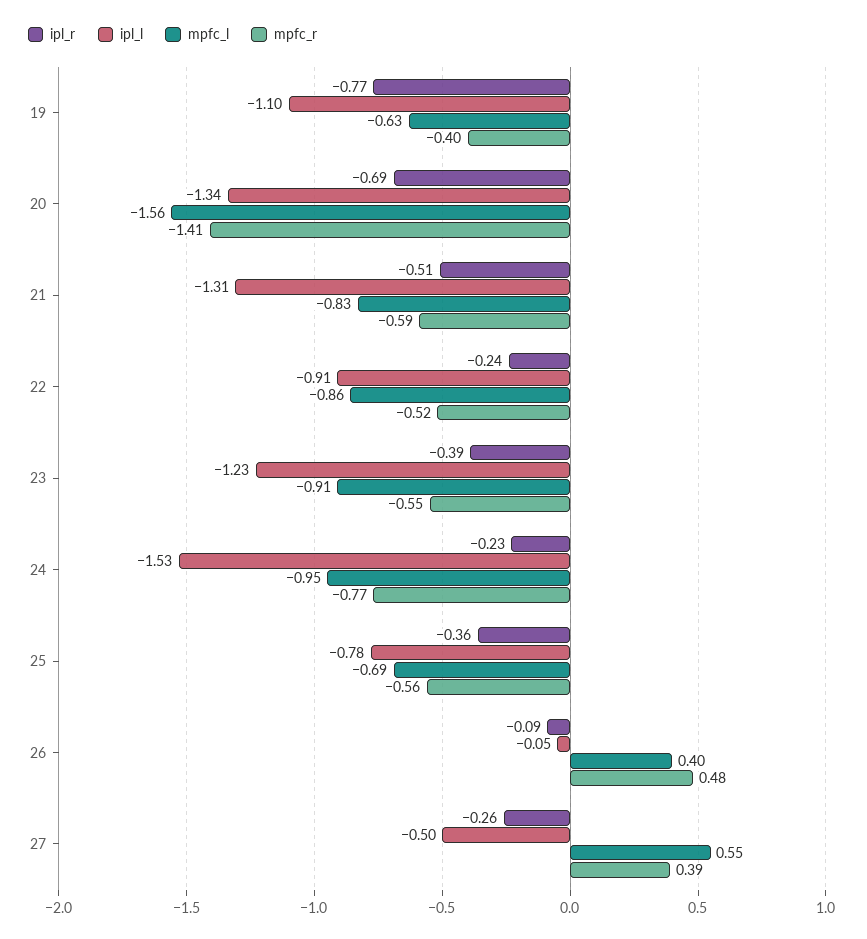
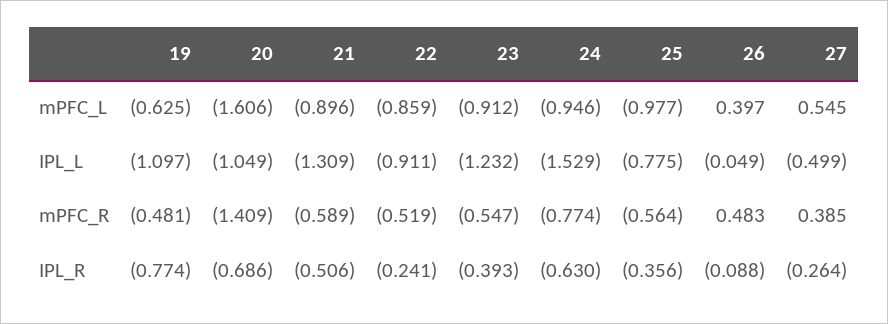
  {
    "ipl_r": {
      "19": -0.774,
      "20": -0.686,
      "21": -0.506,
      "22": -0.241,
      "23": -0.393,
-     "24": -0.23,
+     "24": -0.63,
      "25": -0.356,
      "26": -0.088,
      "27": -0.264
    },
    "ipl_l": {
      "19": -1.097,
-     "20": -1.34,
+     "20": -1.049,
      "21": -1.309,
      "22": -0.911,
      "23": -1.232,
      "24": -1.529,
      "25": -0.775,
      "26": -0.049,
      "27": -0.499
    },
    "mpfc_l": {
      "19": -0.625,
-     "20": -1.56,
+     "20": -1.606,
-     "21": -0.83,
+     "21": -0.896,
      "22": -0.859,
      "23": -0.912,
      "24": -0.946,
-     "25": -0.69,
+     "25": -0.977,
      "26": 0.397,
      "27": 0.545
    },
    "mpfc_r": {
-     "19": -0.4,
+     "19": -0.481,
      "20": -1.409,
      "21": -0.589,
      "22": -0.519,
      "23": -0.547,
      "24": -0.774,
      "25": -0.564,
      "26": 0.483,
      "27": 0.385
    }
  }

